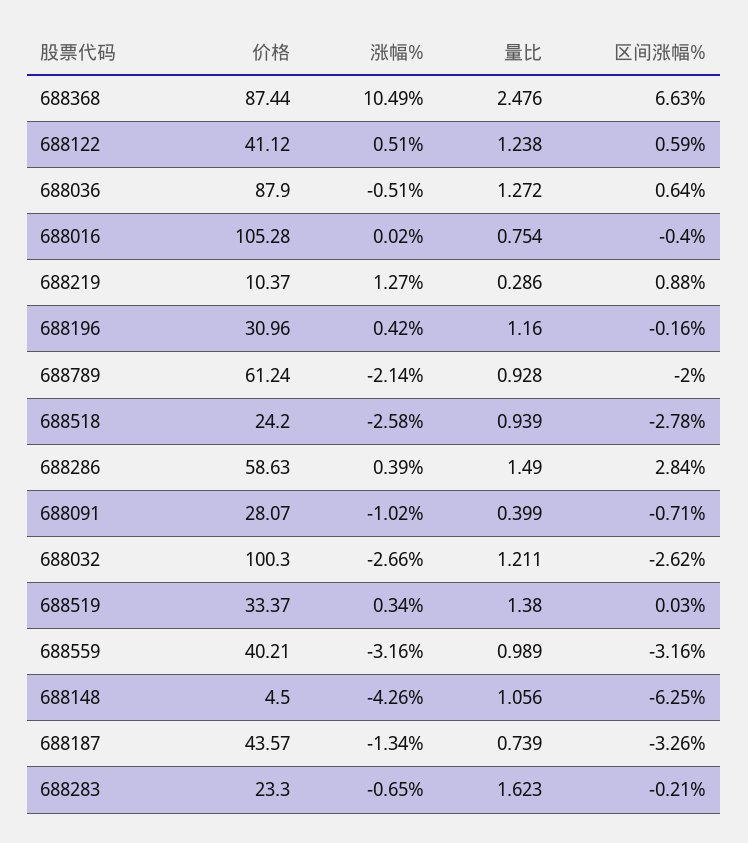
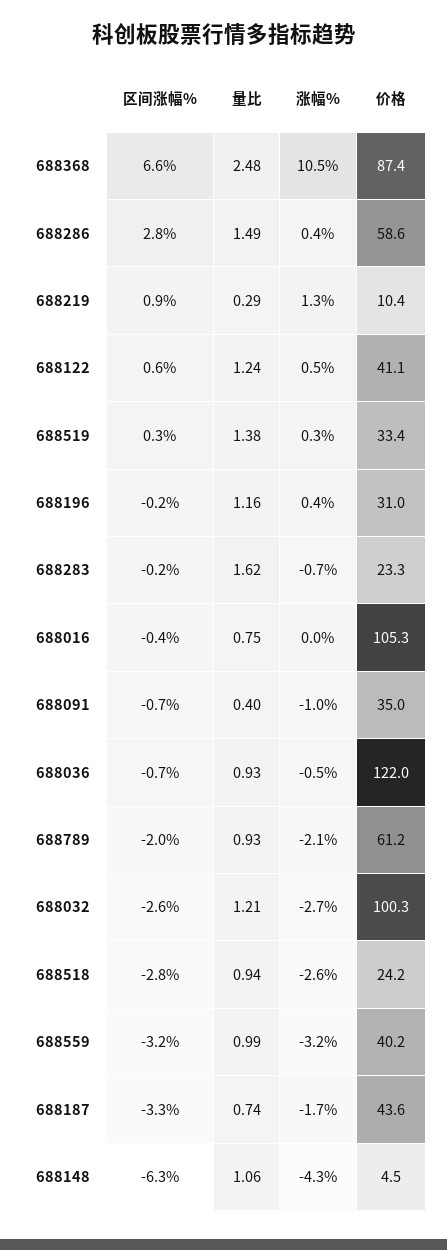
  {
    "价格": {
      "688368": 87.44,
      "688122": 41.12,
-     "688036": 87.9,
+     "688036": 122,
      "688016": 105.28,
      "688219": 10.37,
      "688196": 30.96,
      "688789": 61.24,
      "688518": 24.2,
      "688286": 58.63,
-     "688091": 28.07,
+     "688091": 35,
      "688032": 100.3,
      "688519": 33.37,
      "688559": 40.21,
      "688148": 4.5,
      "688187": 43.57,
      "688283": 23.3
    },
    "涨幅%": {
      "688368": 10.49,
      "688122": 0.51,
      "688036": -0.51,
      "688016": 0.02,
      "688219": 1.27,
      "688196": 0.42,
      "688789": -2.14,
      "688518": -2.58,
      "688286": 0.39,
      "688091": -1.02,
      "688032": -2.66,
      "688519": 0.34,
      "688559": -3.16,
      "688148": -4.26,
-     "688187": -1.34,
+     "688187": -1.7,
      "688283": -0.65
    },
    "量比": {
      "688368": 2.476,
      "688122": 1.238,
-     "688036": 1.272,
+     "688036": 0.93,
      "688016": 0.754,
      "688219": 0.286,
      "688196": 1.16,
      "688789": 0.928,
      "688518": 0.939,
      "688286": 1.49,
      "688091": 0.399,
      "688032": 1.211,
      "688519": 1.38,
      "688559": 0.989,
      "688148": 1.056,
      "688187": 0.739,
      "688283": 1.623
    },
    "区间涨幅%": {
      "688368": 6.63,
      "688122": 0.59,
-     "688036": 0.64,
+     "688036": -0.7,
      "688016": -0.4,
      "688219": 0.88,
      "688196": -0.16,
      "688789": -2,
      "688518": -2.78,
      "688286": 2.84,
      "688091": -0.71,
      "688032": -2.62,
-     "688519": 0.03,
+     "688519": 0.3,
      "688559": -3.16,
      "688148": -6.25,
      "688187": -3.26,
      "688283": -0.21
    }
  }

